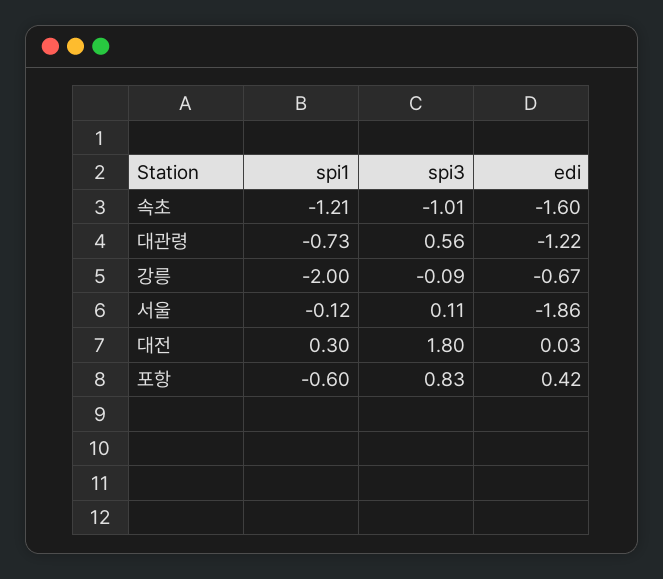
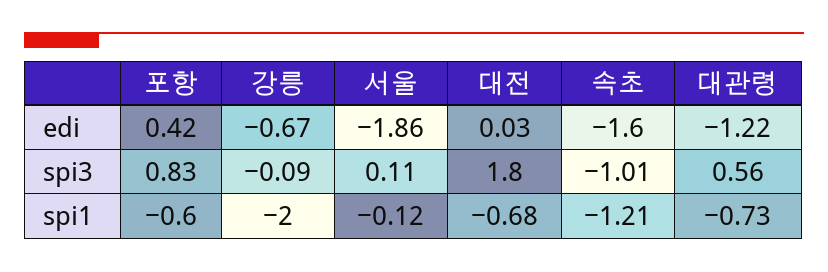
  {
    "spi1": {
      "속초": -1.21,
      "대관령": -0.73,
      "강릉": -2,
      "서울": -0.12,
-     "대전": 0.3,
+     "대전": -0.68,
      "포항": -0.6
    },
    "spi3": {
      "속초": -1.01,
      "대관령": 0.56,
      "강릉": -0.09,
      "서울": 0.11,
      "대전": 1.8,
      "포항": 0.83
    },
    "edi": {
      "속초": -1.6,
      "대관령": -1.22,
      "강릉": -0.67,
      "서울": -1.86,
      "대전": 0.03,
      "포항": 0.42
    }
  }

